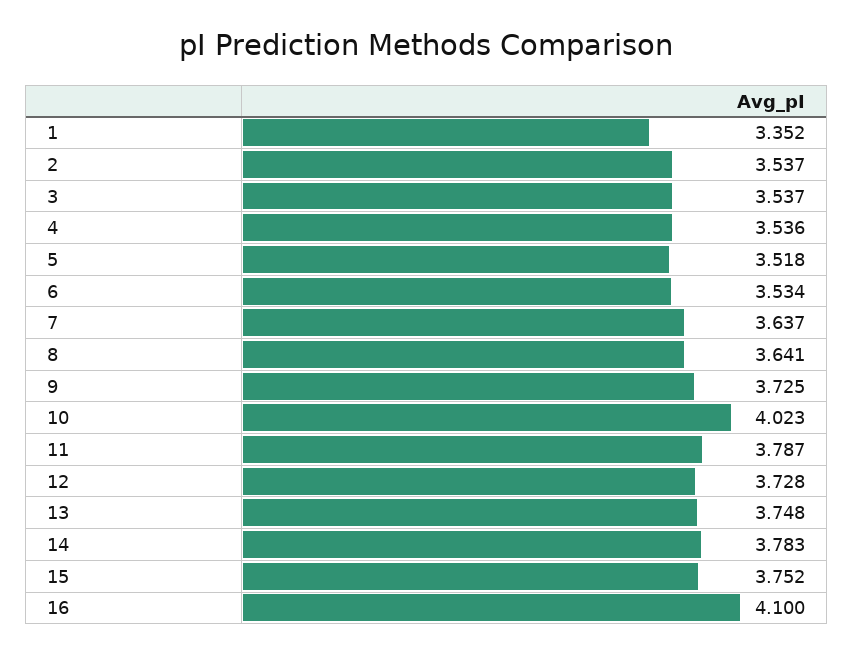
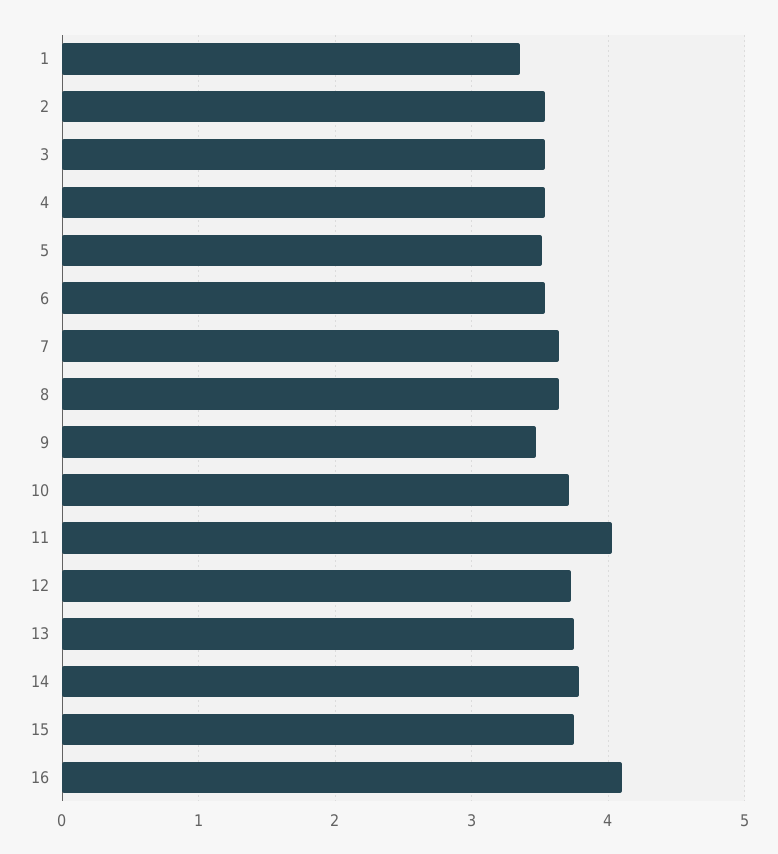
  {
    "1": 3.352,
    "2": 3.537,
    "3": 3.537,
    "4": 3.536,
    "5": 3.518,
    "6": 3.534,
    "7": 3.637,
    "8": 3.641,
-   "9": 3.725,
+   "9": 3.5,
-   "10": 4.023,
+   "10": 3.7,
-   "11": 3.787,
+   "11": 4,
    "12": 3.728,
    "13": 3.748,
    "14": 3.783,
    "15": 3.752,
    "16": 4.1
  }

